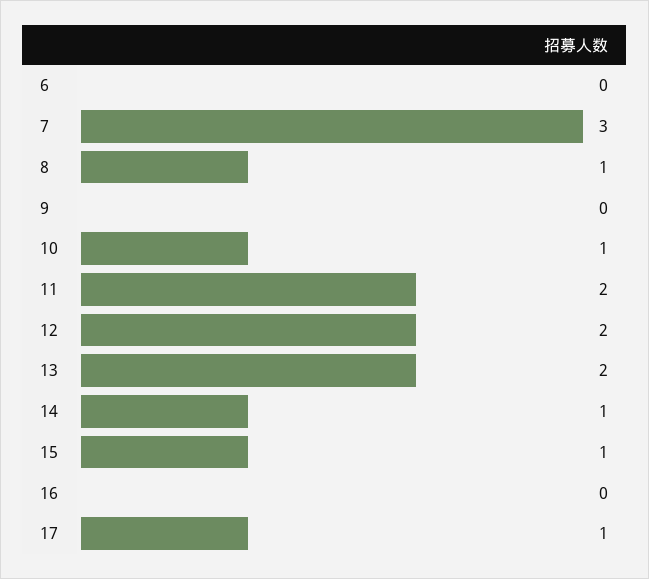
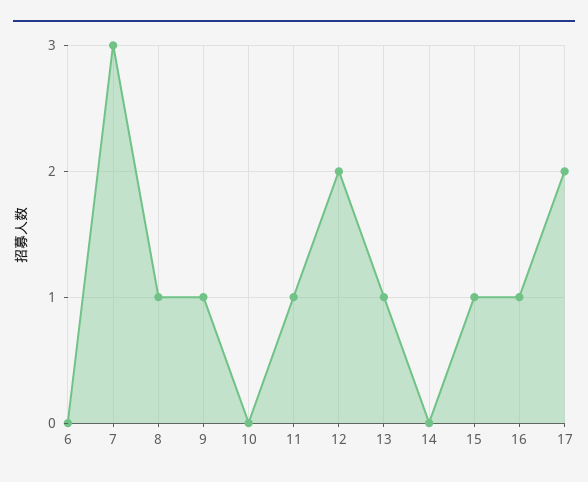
  {
    "6": 0,
    "7": 3,
    "8": 1,
-   "9": 0,
+   "9": 1,
-   "10": 1,
+   "10": 0,
-   "11": 2,
+   "11": 1,
    "12": 2,
-   "13": 2,
+   "13": 1,
-   "14": 1,
+   "14": 0,
    "15": 1,
-   "16": 0,
+   "16": 1,
-   "17": 1
+   "17": 2
  }

